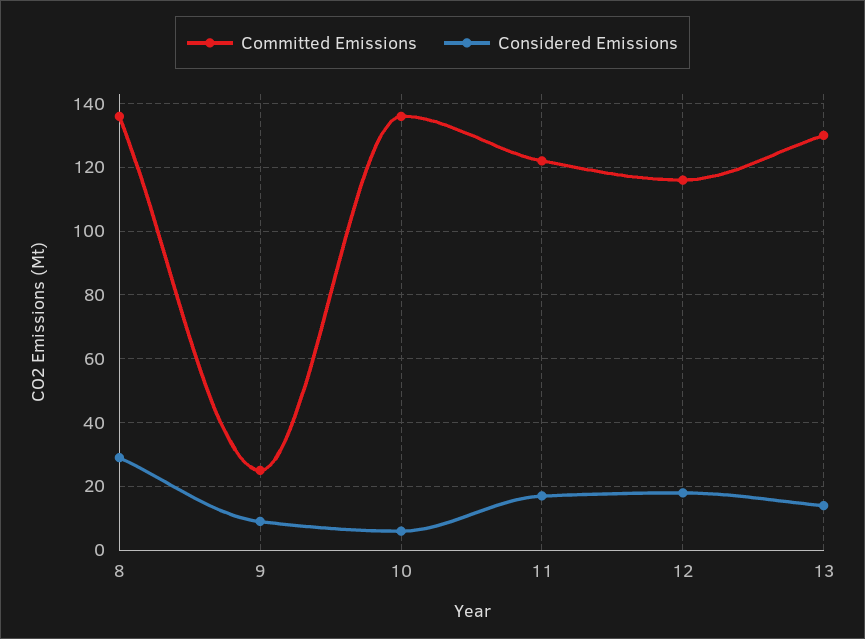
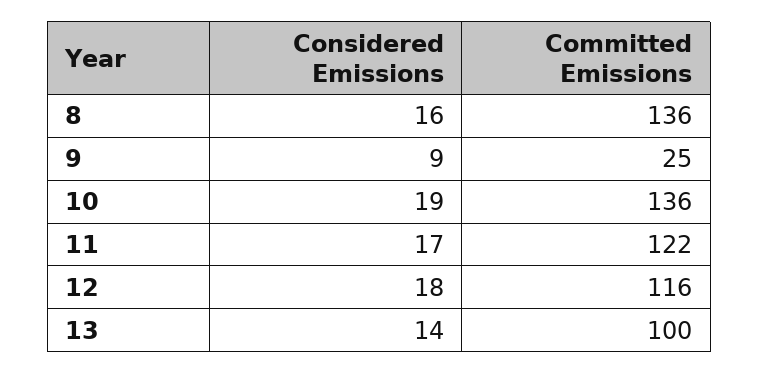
  {
    "Committed Emissions": {
      "8": 136,
      "9": 25,
      "10": 136,
      "11": 122,
      "12": 116,
-     "13": 130
+     "13": 100
    },
    "Considered Emissions": {
-     "8": 30,
+     "8": 16,
      "9": 9,
-     "10": 5,
+     "10": 19,
      "11": 17,
      "12": 18,
      "13": 14
    }
  }

